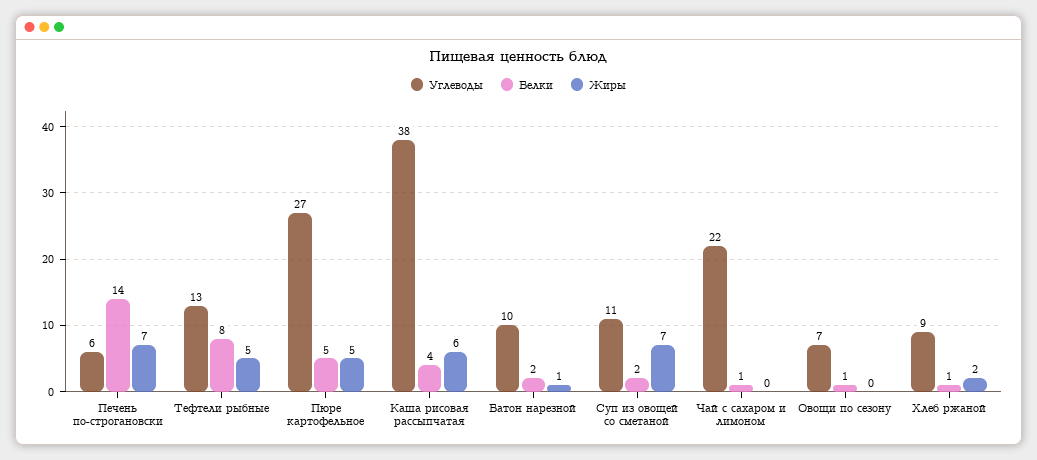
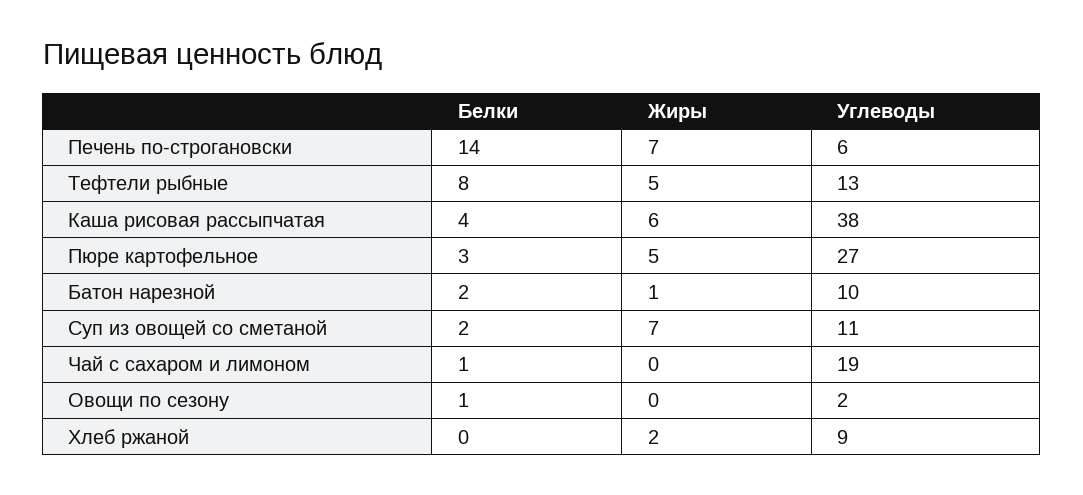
  {
    "Углеводы": {
      "Печень по-строгановски": 6,
      "Тефтели рыбные": 13,
      "Пюре картофельное": 27,
      "Каша рисовая рассыпчатая": 38,
      "Батон нарезной": 10,
      "Суп из овощей со сметаной": 11,
-     "Чай с сахаром и лимоном": 22,
+     "Чай с сахаром и лимоном": 19,
-     "Овощи по сезону": 7,
+     "Овощи по сезону": 2,
      "Хлеб ржаной": 9
    },
    "Белки": {
      "Печень по-строгановски": 14,
      "Тефтели рыбные": 8,
-     "Пюре картофельное": 5,
+     "Пюре картофельное": 3,
      "Каша рисовая рассыпчатая": 4,
      "Батон нарезной": 2,
      "Суп из овощей со сметаной": 2,
      "Чай с сахаром и лимоном": 1,
      "Овощи по сезону": 1,
-     "Хлеб ржаной": 1
+     "Хлеб ржаной": 0
    },
    "Жиры": {
      "Печень по-строгановски": 7,
      "Тефтели рыбные": 5,
      "Пюре картофельное": 5,
      "Каша рисовая рассыпчатая": 6,
      "Батон нарезной": 1,
      "Суп из овощей со сметаной": 7,
      "Чай с сахаром и лимоном": 0,
      "Овощи по сезону": 0,
      "Хлеб ржаной": 2
    }
  }

